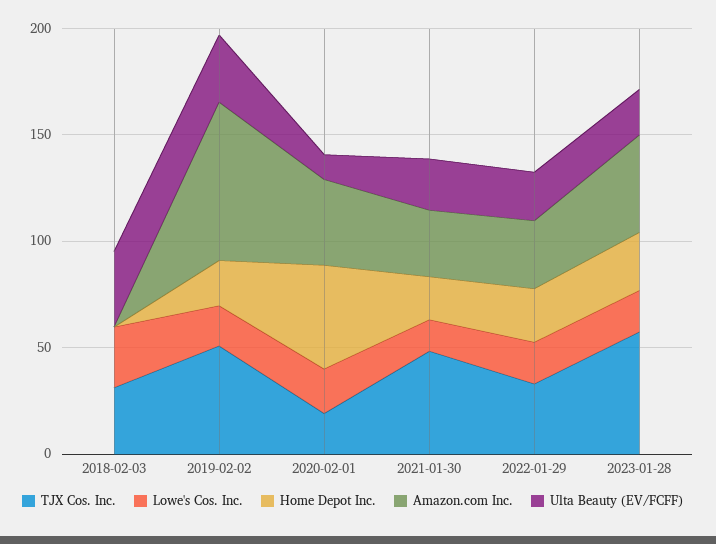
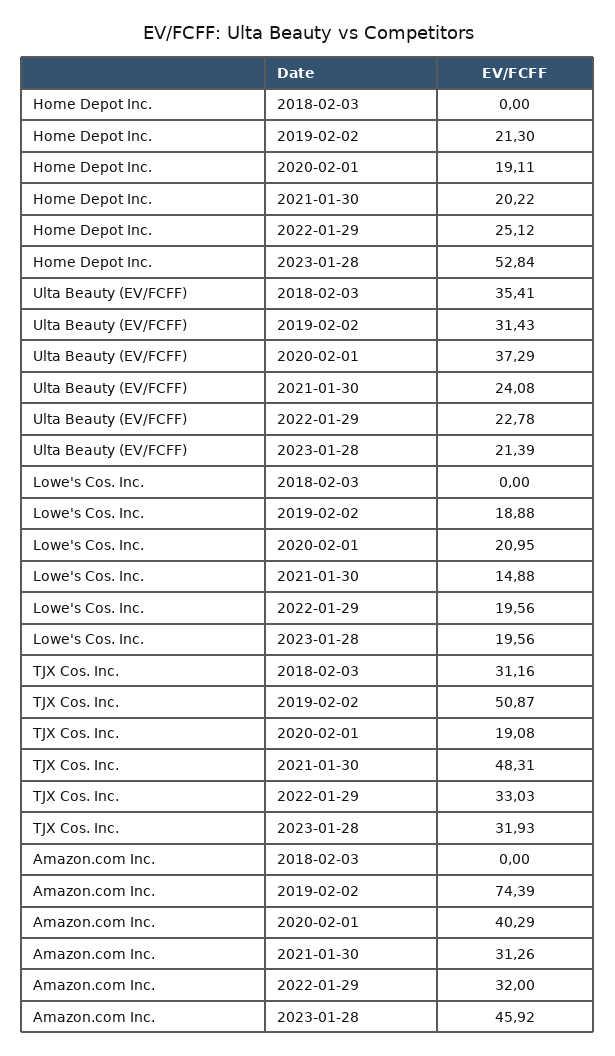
  {
    "TJX Cos. Inc.": {
      "2018-02-03": 31.16,
      "2019-02-02": 50.87,
      "2020-02-01": 19.08,
      "2021-01-30": 48.31,
      "2022-01-29": 33.03,
-     "2023-01-28": 60
+     "2023-01-28": 31.93
    },
    "Lowe's Cos. Inc.": {
-     "2018-02-03": 30,
+     "2018-02-03": 0,
      "2019-02-02": 18.88,
      "2020-02-01": 20.95,
      "2021-01-30": 14.88,
      "2022-01-29": 19.56,
      "2023-01-28": 19.56
    },
    "Home Depot Inc.": {
      "2018-02-03": 0,
      "2019-02-02": 21.3,
-     "2020-02-01": 50,
+     "2020-02-01": 19.11,
      "2021-01-30": 20.22,
      "2022-01-29": 25.12,
-     "2023-01-28": 30
+     "2023-01-28": 52.84
    },
    "Amazon.com Inc.": {
      "2018-02-03": 0,
      "2019-02-02": 74.39,
      "2020-02-01": 40.29,
      "2021-01-30": 31.26,
      "2022-01-29": 32,
      "2023-01-28": 45.92
    },
    "Ulta Beauty (EV/FCFF)": {
      "2018-02-03": 35.41,
      "2019-02-02": 31.43,
-     "2020-02-01": 10,
+     "2020-02-01": 37.29,
      "2021-01-30": 24.08,
      "2022-01-29": 22.78,
      "2023-01-28": 21.39
    }
  }

